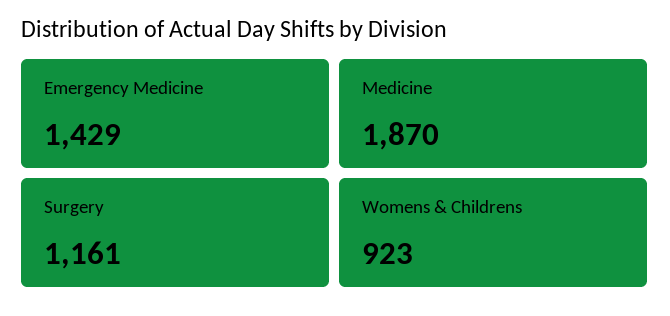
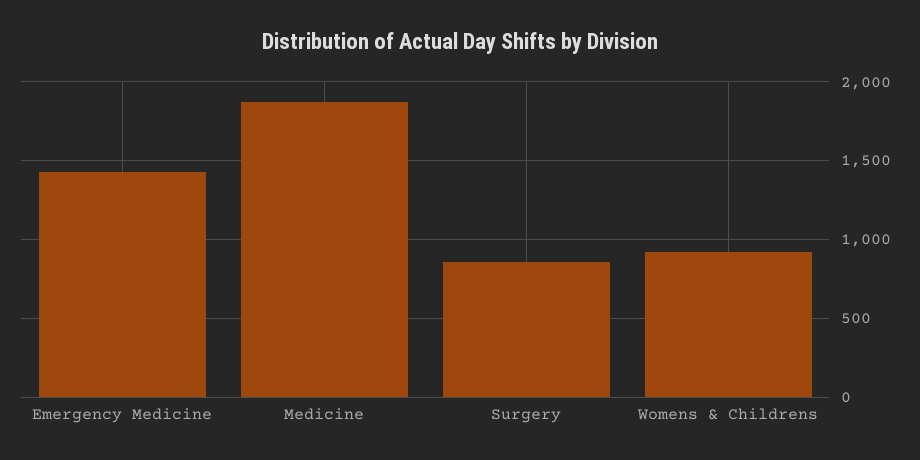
  {
    "Emergency Medicine": 1429,
    "Medicine": 1870,
-   "Surgery": 1161,
+   "Surgery": 850,
    "Womens & Childrens": 923
  }

